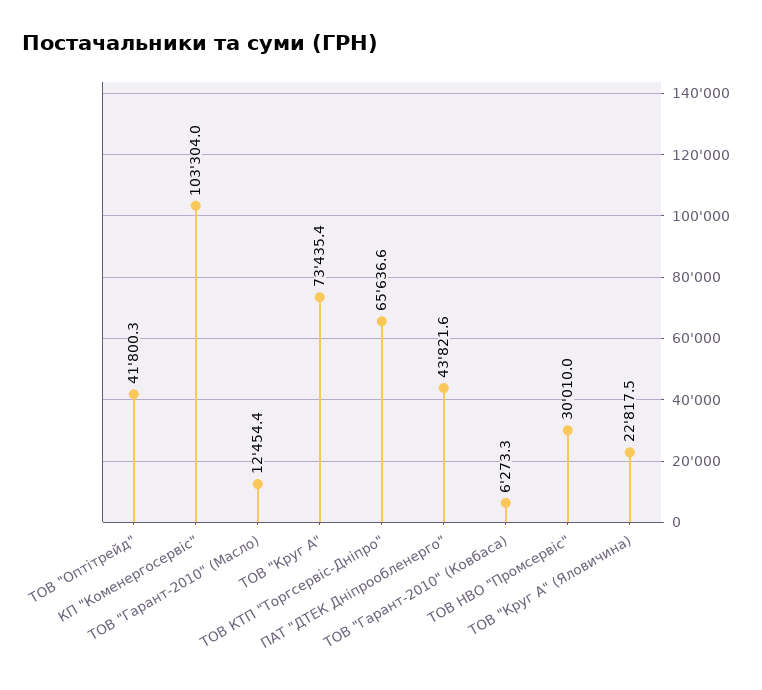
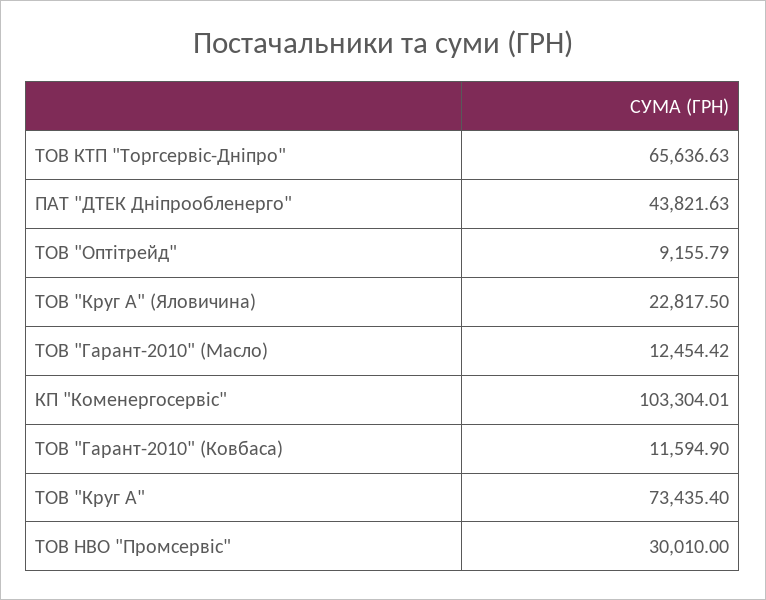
  {
-   "ТОВ \"Оптітрейд\"": 41800.3,
+   "ТОВ \"Оптітрейд\"": 9155.79,
    "КП \"Коменергосервіс\"": 103304.01,
    "ТОВ \"Гарант-2010\" (Масло)": 12454.42,
    "ТОВ \"Круг А\"": 73435.4,
    "ТОВ КТП \"Торгсервіс-Дніпро\"": 65636.63,
    "ПАТ \"ДТЕК Дніпрообленерго\"": 43821.63,
-   "ТОВ \"Гарант-2010\" (Ковбаса)": 6273.3,
+   "ТОВ \"Гарант-2010\" (Ковбаса)": 11594.9,
    "ТОВ НВО \"Промсервіс\"": 30010,
    "ТОВ \"Круг А\" (Яловичина)": 22817.5
  }

